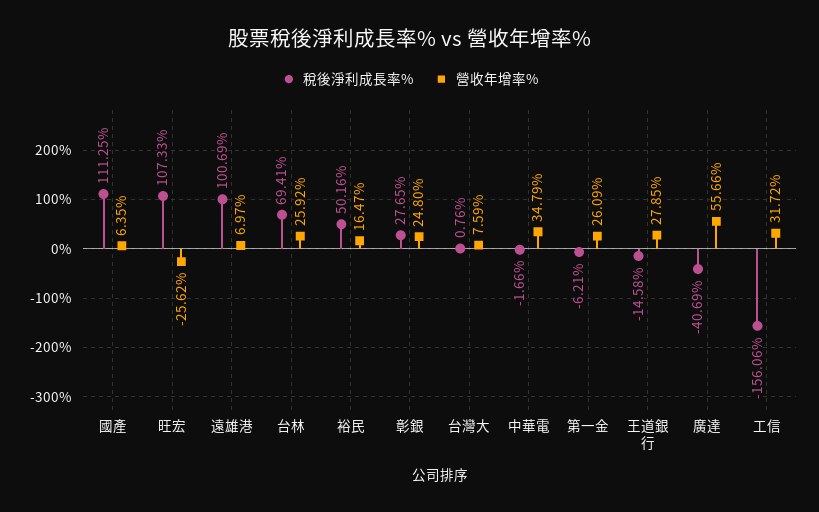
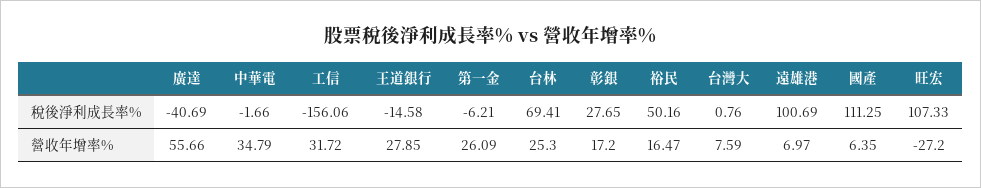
  {
    "稅後淨利成長率%": {
      "國產": 111.25,
      "旺宏": 107.33,
      "遠雄港": 100.69,
      "台林": 69.41,
      "裕民": 50.16,
      "彰銀": 27.65,
      "台灣大": 0.76,
      "中華電": -1.66,
      "第一金": -6.21,
      "王道銀行": -14.58,
      "廣達": -40.69,
      "工信": -156.06
    },
    "營收年增率%": {
      "國產": 6.35,
-     "旺宏": -25.62,
+     "旺宏": -27.2,
      "遠雄港": 6.97,
-     "台林": 25.92,
+     "台林": 25.3,
      "裕民": 16.47,
-     "彰銀": 24.8,
+     "彰銀": 17.2,
      "台灣大": 7.59,
      "中華電": 34.79,
      "第一金": 26.09,
      "王道銀行": 27.85,
      "廣達": 55.66,
      "工信": 31.72
    }
  }

